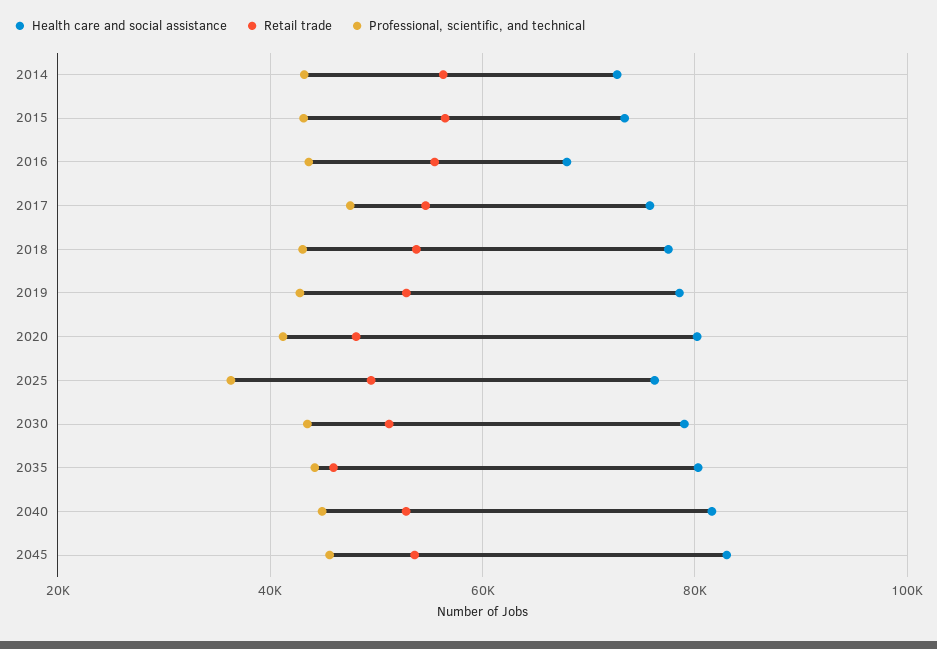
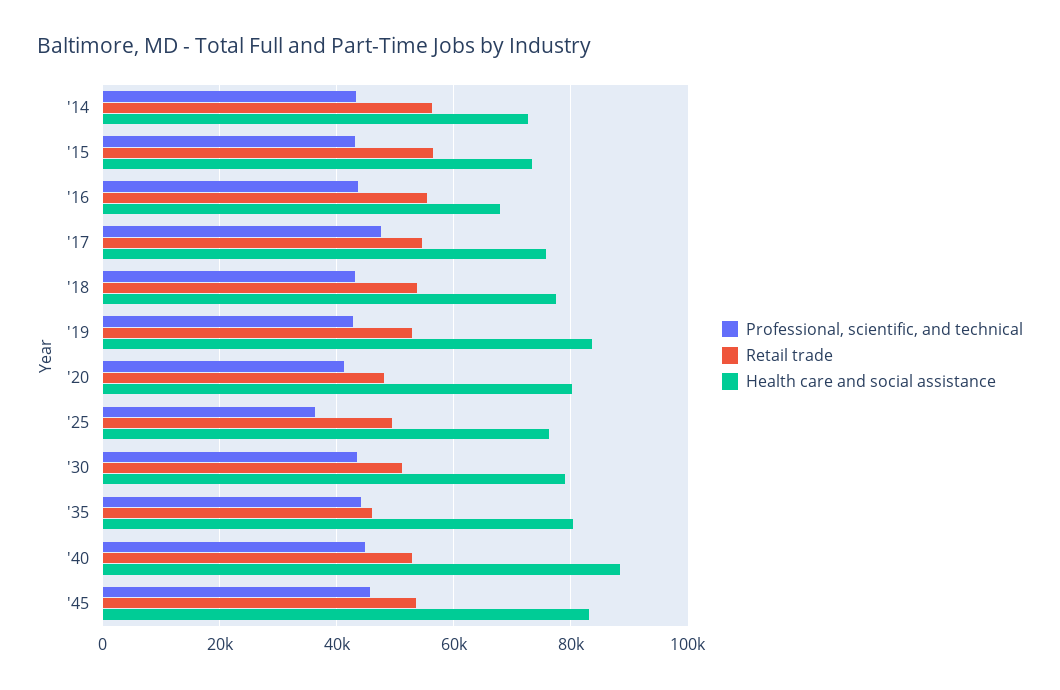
  {
    "Health care and social assistance": {
      "2014": 72000,
      "2015": 74000,
      "2016": 68000,
      "2017": 76000,
      "2018": 78000,
-     "2019": 78000,
+     "2019": 84000,
      "2020": 80000,
      "2025": 76000,
      "2030": 80000,
      "2035": 80000,
-     "2040": 82000,
+     "2040": 88000,
      "2045": 84000
    },
    "Retail trade": {
      "2014": 56000,
      "2015": 56000,
      "2016": 56000,
      "2017": 54000,
      "2018": 54000,
      "2019": 52000,
      "2020": 48000,
      "2025": 50000,
      "2030": 52000,
      "2035": 46000,
      "2040": 52000,
      "2045": 54000
    },
    "Professional, scientific, and technical": {
      "2014": 44000,
      "2015": 44000,
      "2016": 44000,
      "2017": 48000,
      "2018": 44000,
      "2019": 42000,
      "2020": 42000,
      "2025": 36000,
      "2030": 44000,
      "2035": 44000,
      "2040": 44000,
      "2045": 46000
    }
  }

